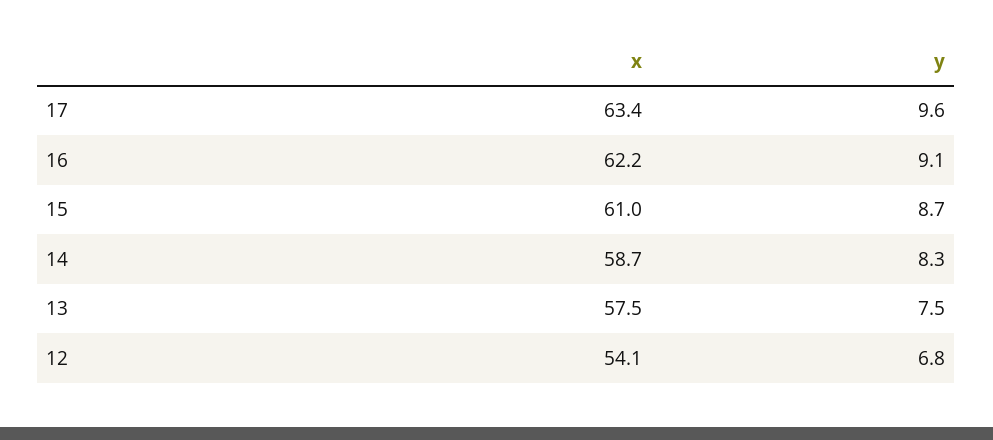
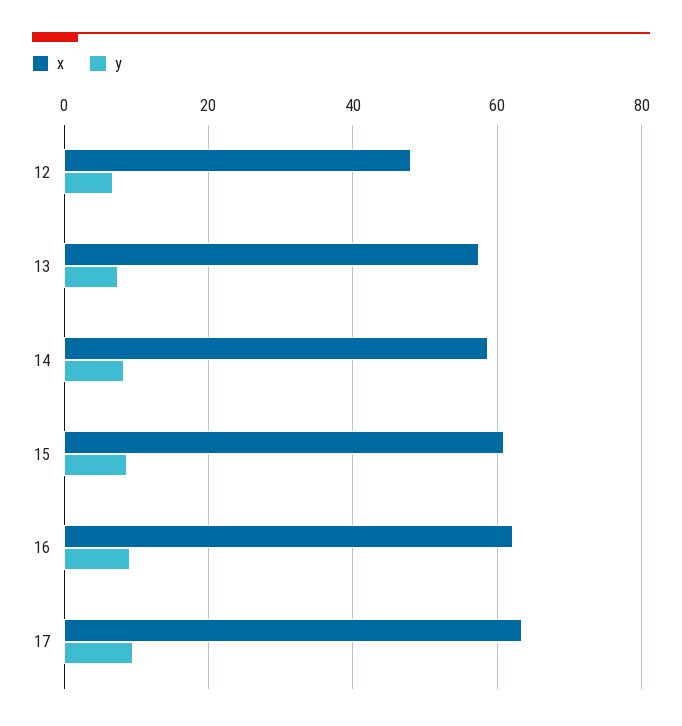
  {
    "x": {
      "17": 63.4,
      "16": 62.2,
      "15": 61,
      "14": 58.7,
      "13": 57.5,
-     "12": 54.1
+     "12": 48
    },
    "y": {
      "17": 9.6,
      "16": 9.1,
      "15": 8.7,
      "14": 8.3,
      "13": 7.5,
      "12": 6.8
    }
  }

